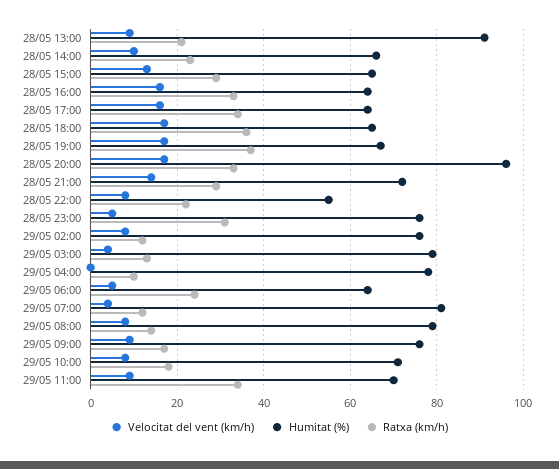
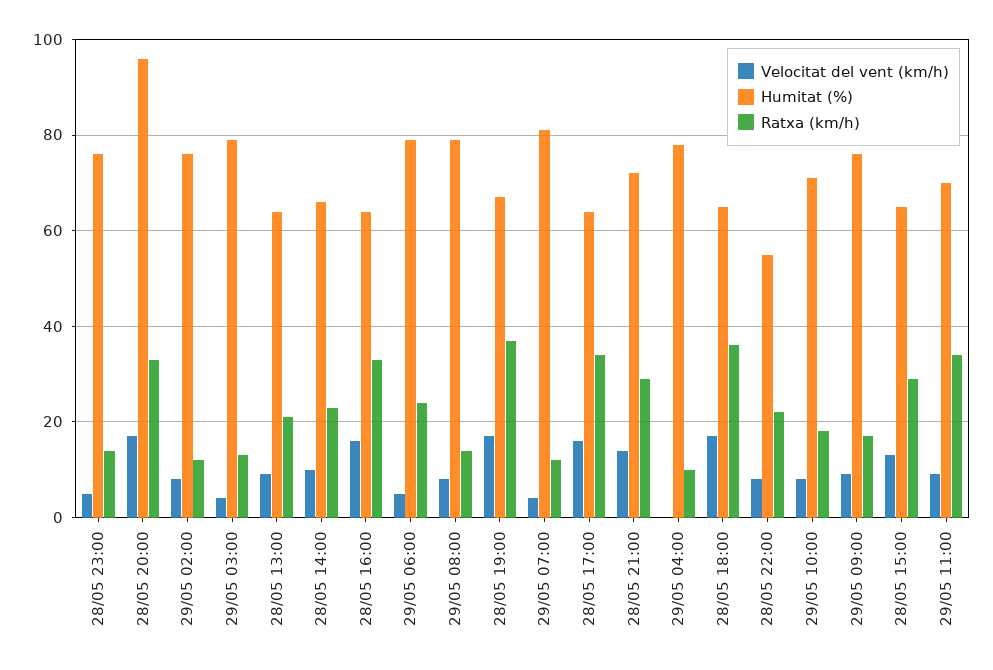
  {
    "Velocitat del vent (km/h)": {
      "28/05 13:00": 10,
      "28/05 14:00": 10,
      "28/05 15:00": 15,
      "28/05 16:00": 15,
      "28/05 17:00": 15,
      "28/05 18:00": 15,
      "28/05 19:00": 15,
      "28/05 20:00": 15,
      "28/05 21:00": 15,
      "28/05 22:00": 10,
      "28/05 23:00": 5,
      "29/05 02:00": 10,
      "29/05 03:00": 5,
      "29/05 04:00": 0,
      "29/05 06:00": 5,
      "29/05 07:00": 5,
      "29/05 08:00": 10,
      "29/05 09:00": 10,
      "29/05 10:00": 10,
      "29/05 11:00": 10
    },
    "Humitat (%)": {
-     "28/05 13:00": 90,
+     "28/05 13:00": 65,
      "28/05 14:00": 65,
      "28/05 15:00": 65,
      "28/05 16:00": 65,
      "28/05 17:00": 65,
      "28/05 18:00": 65,
      "28/05 19:00": 65,
      "28/05 20:00": 95,
      "28/05 21:00": 70,
      "28/05 22:00": 55,
      "28/05 23:00": 75,
      "29/05 02:00": 75,
      "29/05 03:00": 80,
      "29/05 04:00": 80,
-     "29/05 06:00": 65,
+     "29/05 06:00": 80,
      "29/05 07:00": 80,
      "29/05 08:00": 80,
      "29/05 09:00": 75,
      "29/05 10:00": 70,
      "29/05 11:00": 70
    },
    "Ratxa (km/h)": {
      "28/05 13:00": 20,
      "28/05 14:00": 25,
      "28/05 15:00": 30,
      "28/05 16:00": 35,
      "28/05 17:00": 35,
      "28/05 18:00": 35,
      "28/05 19:00": 35,
      "28/05 20:00": 35,
      "28/05 21:00": 30,
      "28/05 22:00": 20,
-     "28/05 23:00": 30,
+     "28/05 23:00": 15,
      "29/05 02:00": 10,
      "29/05 03:00": 15,
      "29/05 04:00": 10,
      "29/05 06:00": 25,
      "29/05 07:00": 10,
      "29/05 08:00": 15,
      "29/05 09:00": 15,
      "29/05 10:00": 20,
      "29/05 11:00": 35
    }
  }

